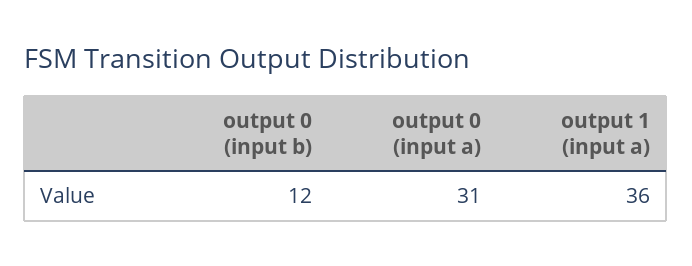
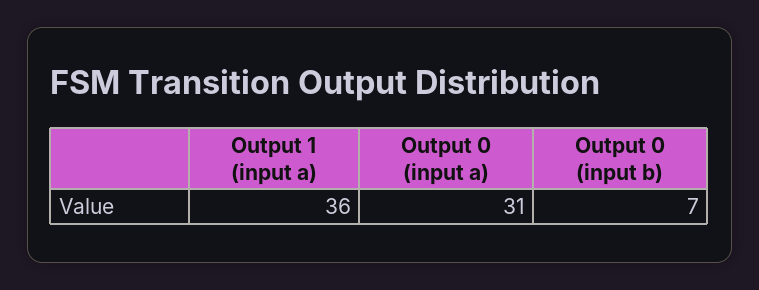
  {
-   "output 0 (input b)": 12,
+   "output 0 (input b)": 7,
    "output 0 (input a)": 31,
    "output 1 (input a)": 36
  }

